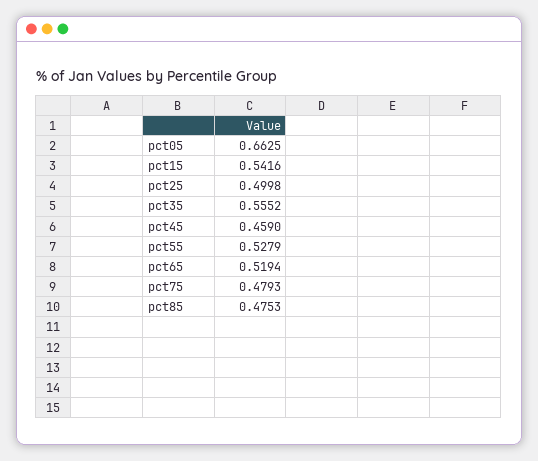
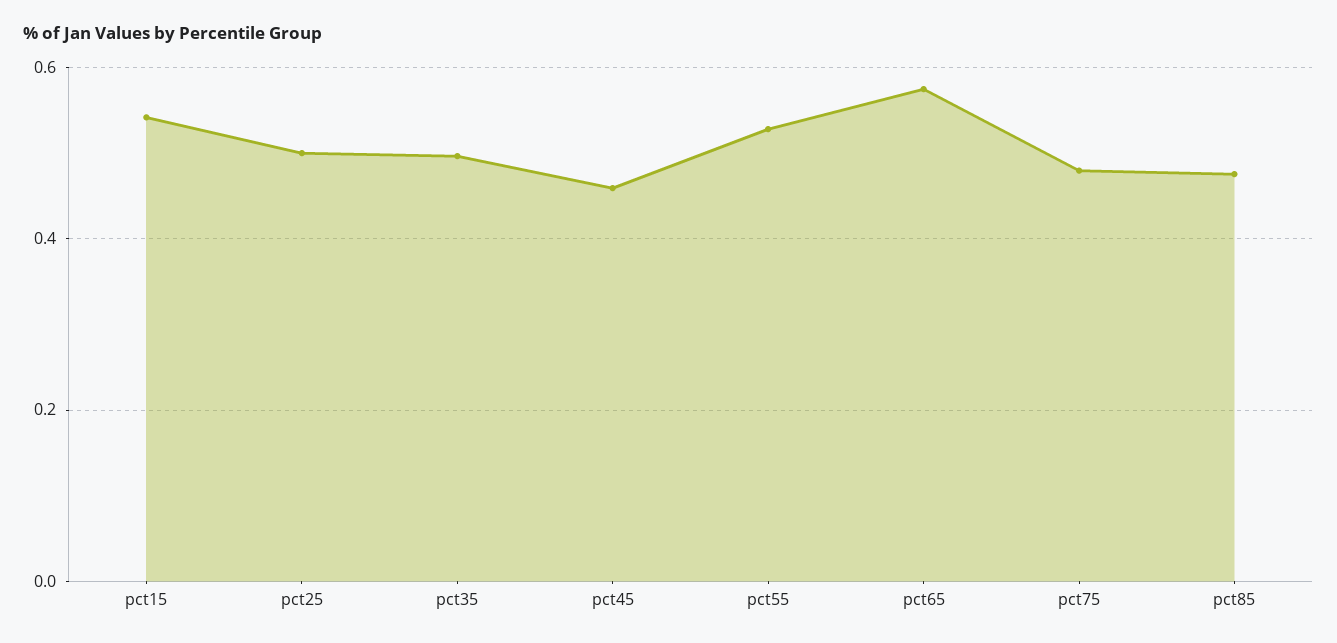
  {
-   "pct05": 0.6625,
    "pct15": 0.5416,
    "pct25": 0.4998,
-   "pct35": 0.5552,
+   "pct35": 0.5,
    "pct45": 0.459,
    "pct55": 0.5279,
-   "pct65": 0.5194,
+   "pct65": 0.58,
    "pct75": 0.4793,
    "pct85": 0.4753
  }

